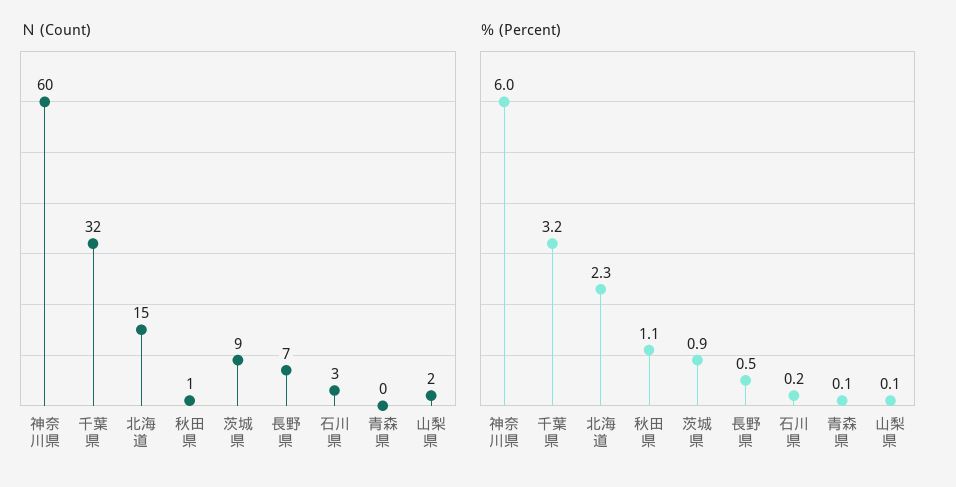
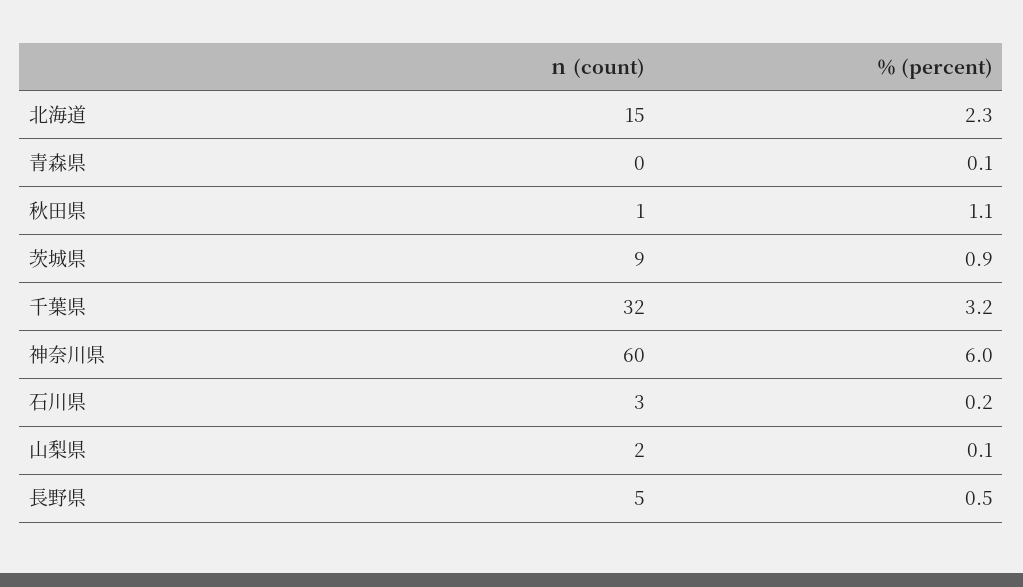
  {
    "Ｎ (Count)": {
      "神奈川県": 60,
      "千葉県": 32,
      "北海道": 15,
      "秋田県": 1,
      "茨城県": 9,
-     "長野県": 7,
+     "長野県": 5,
      "石川県": 3,
      "青森県": 0,
      "山梨県": 2
    },
    "％ (Percent)": {
      "神奈川県": 6,
      "千葉県": 3.2,
      "北海道": 2.3,
      "秋田県": 1.1,
      "茨城県": 0.9,
      "長野県": 0.5,
      "石川県": 0.2,
      "青森県": 0.1,
      "山梨県": 0.1
    }
  }

